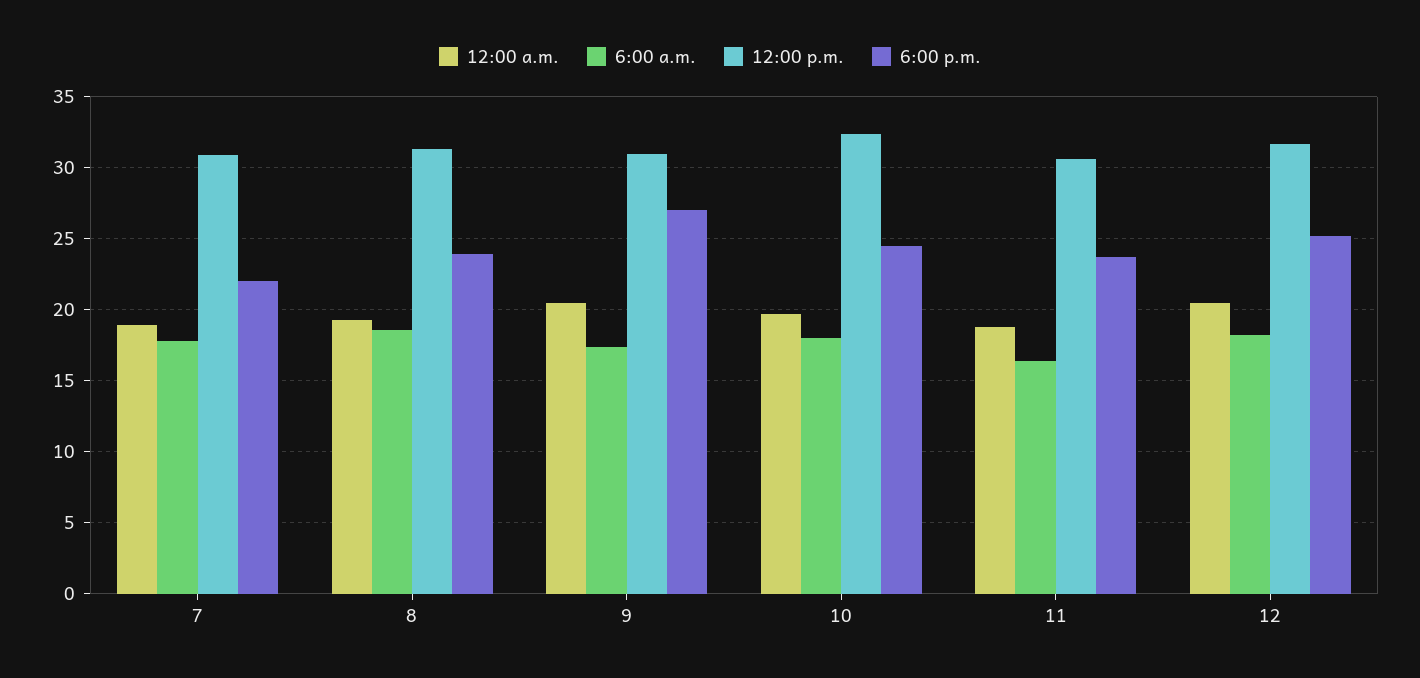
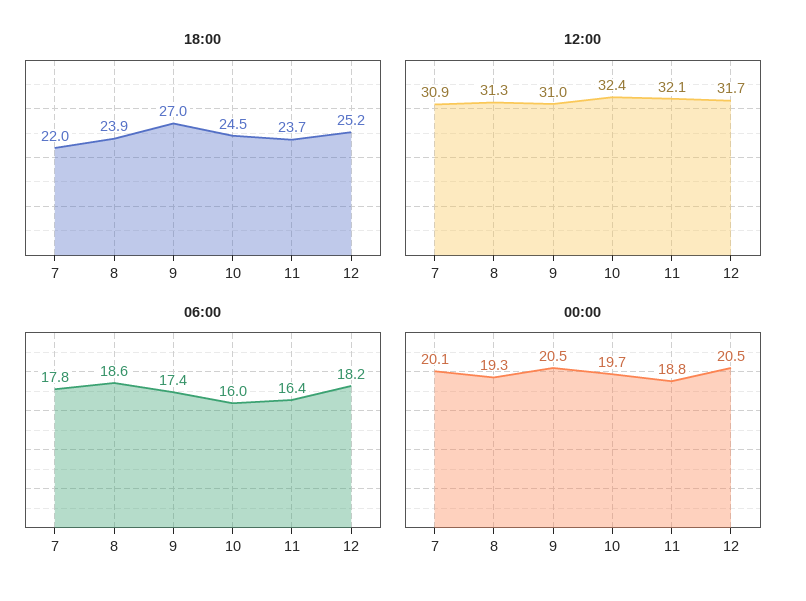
  {
    "12:00 a.m.": {
-     "7": 19,
+     "7": 20.1,
      "8": 19.3,
      "9": 20.5,
      "10": 19.7,
      "11": 18.8,
      "12": 20.5
    },
    "6:00 a.m.": {
      "7": 17.8,
      "8": 18.6,
      "9": 17.4,
-     "10": 18,
+     "10": 16,
      "11": 16.4,
      "12": 18.2
    },
    "12:00 p.m.": {
      "7": 30.9,
      "8": 31.3,
      "9": 31,
      "10": 32.4,
-     "11": 30.5,
+     "11": 32.1,
      "12": 31.7
    },
    "6:00 p.m.": {
      "7": 22,
      "8": 23.9,
      "9": 27,
      "10": 24.5,
      "11": 23.7,
      "12": 25.2
    }
  }

